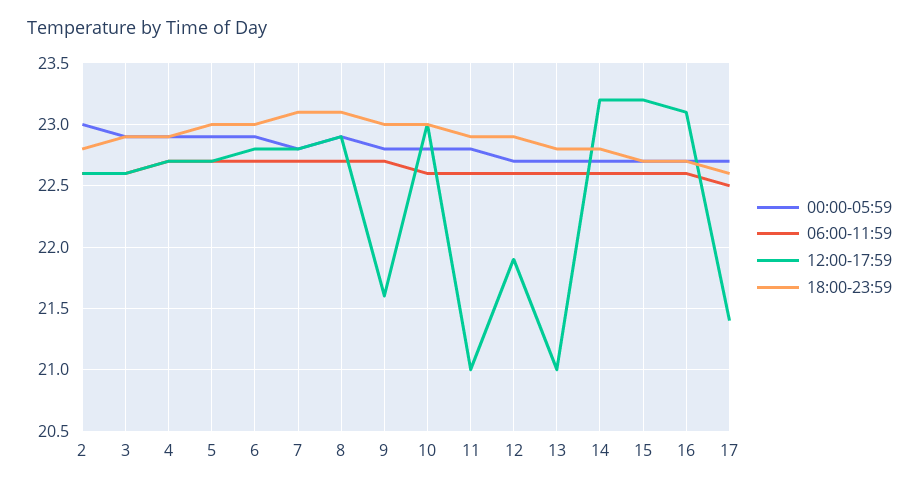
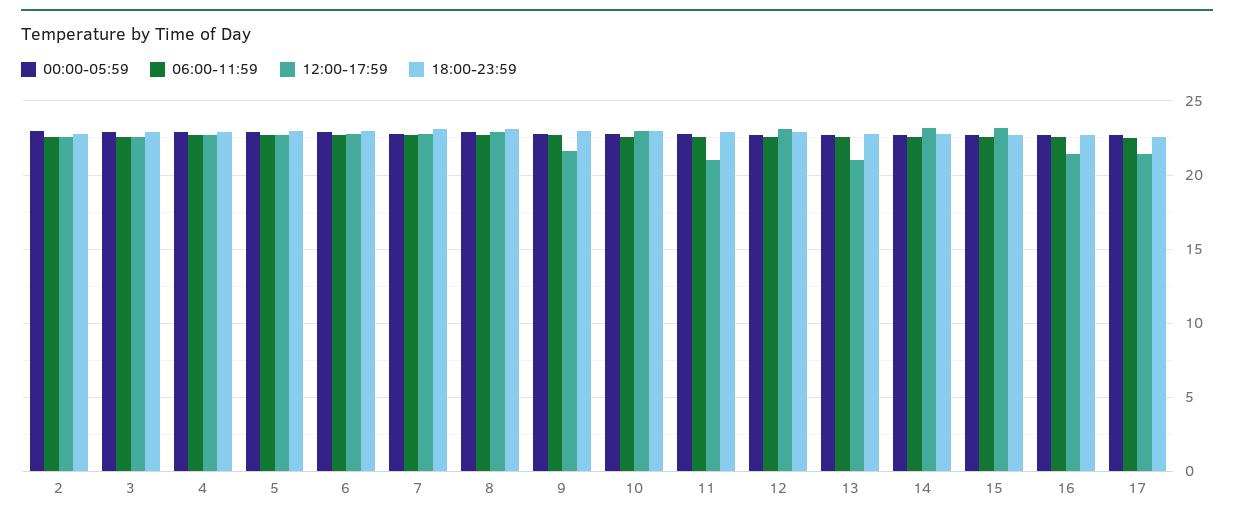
  {
    "00:00-05:59": {
      "2": 23,
      "3": 22.9,
      "4": 22.9,
      "5": 22.9,
      "6": 22.9,
      "7": 22.8,
      "8": 22.9,
      "9": 22.8,
      "10": 22.8,
      "11": 22.8,
      "12": 22.7,
      "13": 22.7,
      "14": 22.7,
      "15": 22.7,
      "16": 22.7,
      "17": 22.7
    },
    "06:00-11:59": {
      "2": 22.6,
      "3": 22.6,
      "4": 22.7,
      "5": 22.7,
      "6": 22.7,
      "7": 22.7,
      "8": 22.7,
      "9": 22.7,
      "10": 22.6,
      "11": 22.6,
      "12": 22.6,
      "13": 22.6,
      "14": 22.6,
      "15": 22.6,
      "16": 22.6,
      "17": 22.5
    },
    "12:00-17:59": {
      "2": 22.6,
      "3": 22.6,
      "4": 22.7,
      "5": 22.7,
      "6": 22.8,
      "7": 22.8,
      "8": 22.9,
      "9": 21.6,
      "10": 23,
      "11": 21,
-     "12": 21.9,
+     "12": 23,
      "13": 21,
      "14": 23.2,
      "15": 23.2,
-     "16": 23.1,
+     "16": 21.5,
      "17": 21.4
    },
    "18:00-23:59": {
      "2": 22.8,
      "3": 22.9,
      "4": 22.9,
      "5": 23,
      "6": 23,
      "7": 23.1,
      "8": 23.1,
      "9": 23,
      "10": 23,
      "11": 22.9,
      "12": 22.9,
      "13": 22.8,
      "14": 22.8,
      "15": 22.7,
      "16": 22.7,
      "17": 22.6
    }
  }

